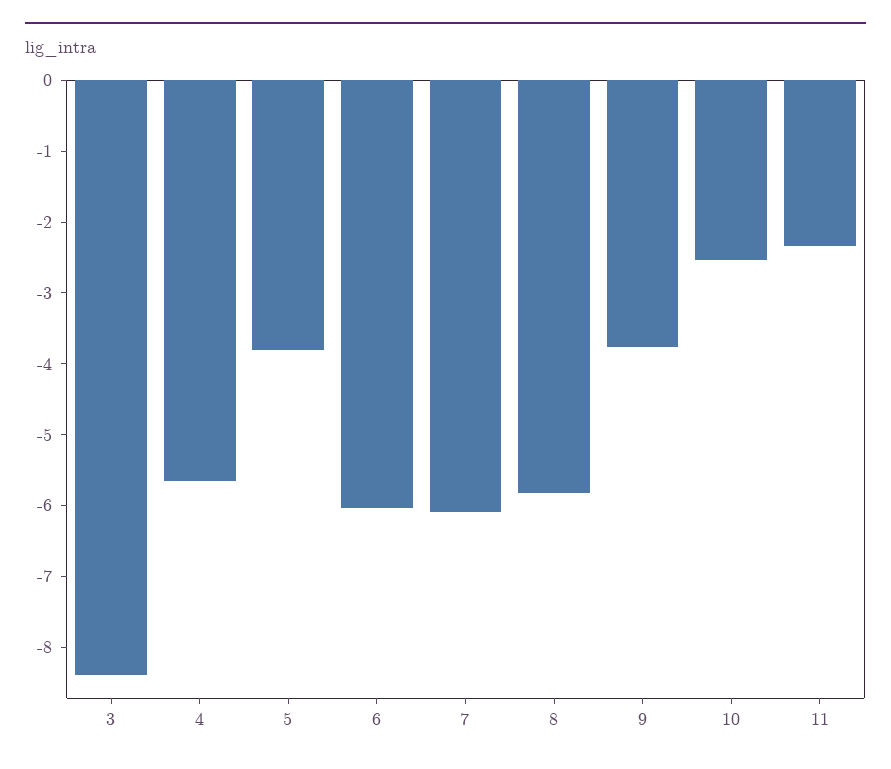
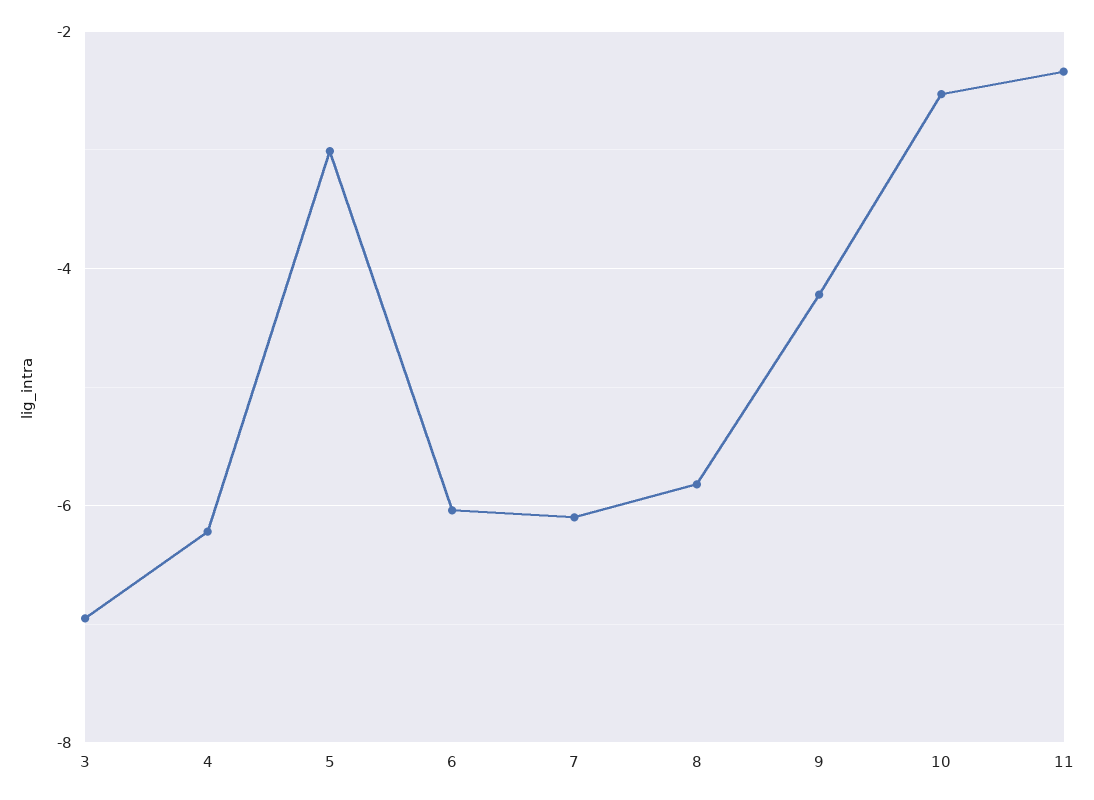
  {
-   "3": -8.4,
+   "3": -7,
-   "4": -5.6,
+   "4": -6.2,
-   "5": -3.8,
+   "5": -3,
    "6": -6,
    "7": -6.2,
    "8": -5.8,
-   "9": -3.8,
+   "9": -4.2,
    "10": -2.6,
    "11": -2.4
  }

